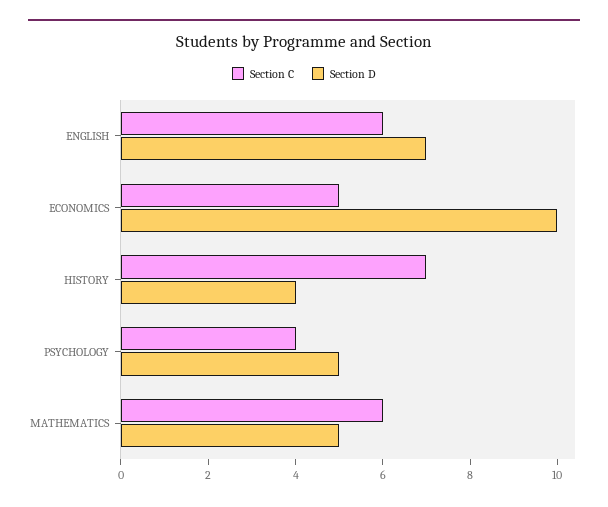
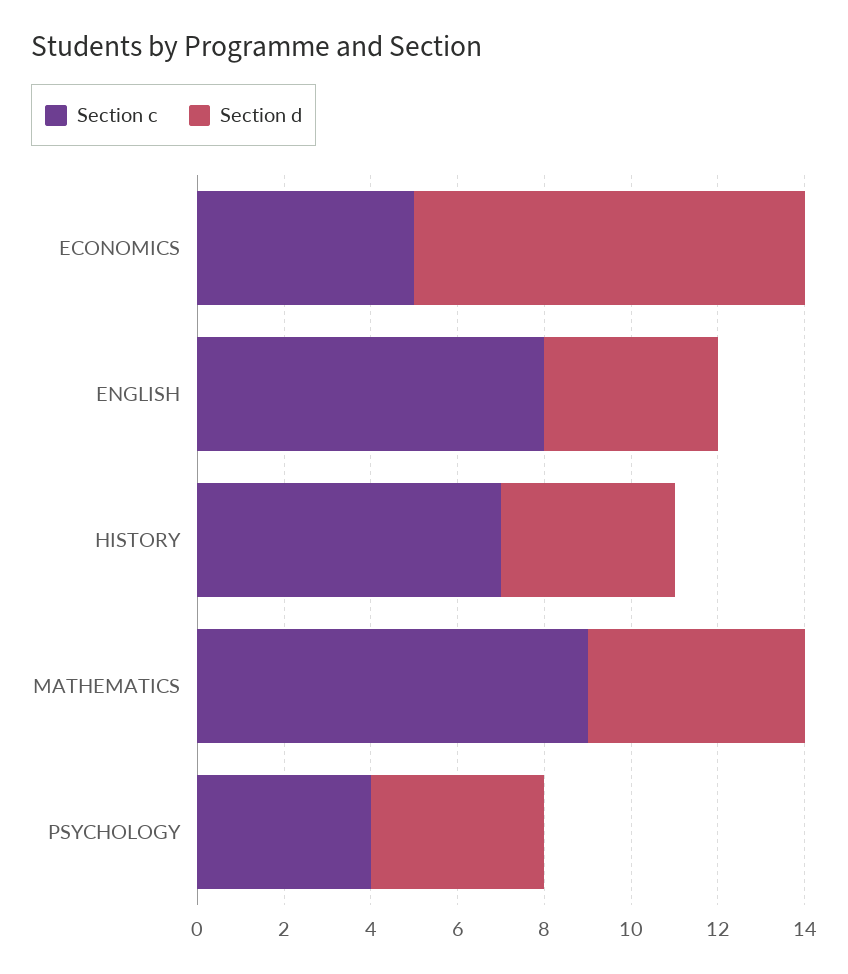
  {
    "Section C": {
-     "ENGLISH": 6,
+     "ENGLISH": 8,
      "ECONOMICS": 5,
      "HISTORY": 7,
      "PSYCHOLOGY": 4,
-     "MATHEMATICS": 6
+     "MATHEMATICS": 9
    },
    "Section D": {
-     "ENGLISH": 7,
+     "ENGLISH": 4,
-     "ECONOMICS": 10,
+     "ECONOMICS": 9,
      "HISTORY": 4,
-     "PSYCHOLOGY": 5,
+     "PSYCHOLOGY": 4,
      "MATHEMATICS": 5
    }
  }

